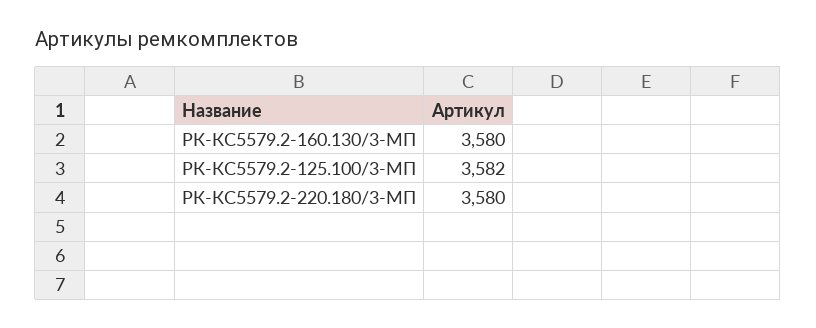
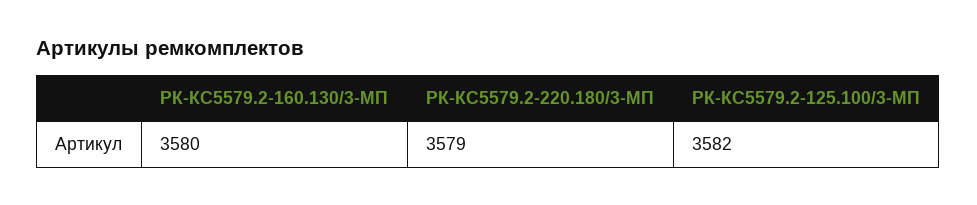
  {
    "РК-КС5579.2-160.130/3-МП": 3580,
    "РК-КС5579.2-125.100/3-МП": 3582,
-   "РК-КС5579.2-220.180/3-МП": 3580
+   "РК-КС5579.2-220.180/3-МП": 3579
  }

